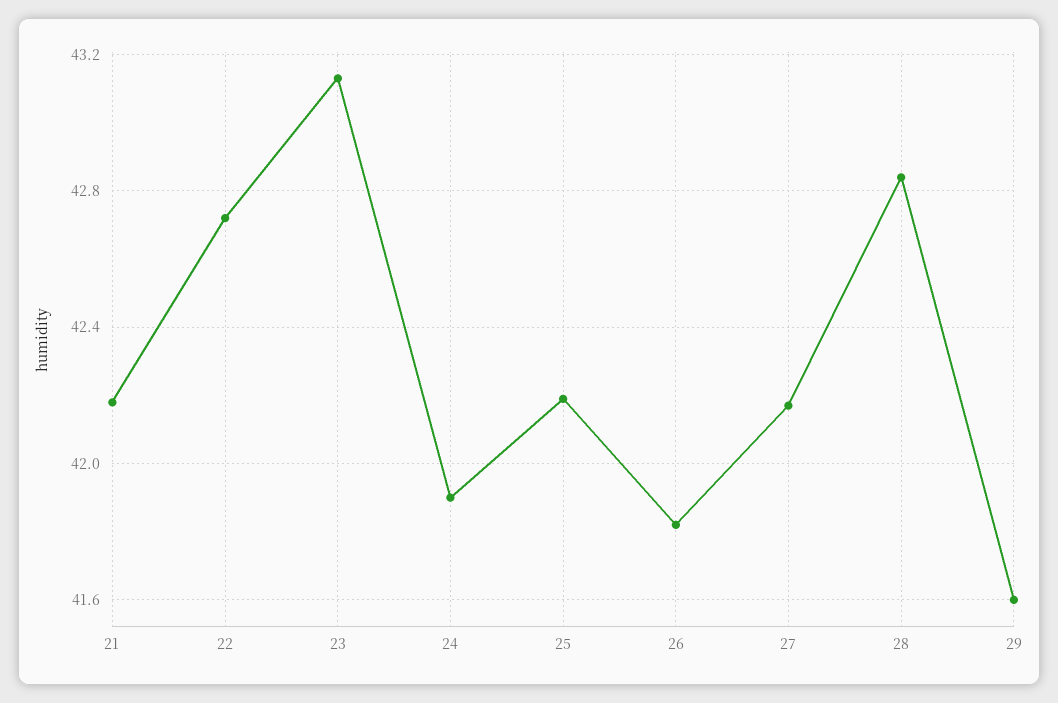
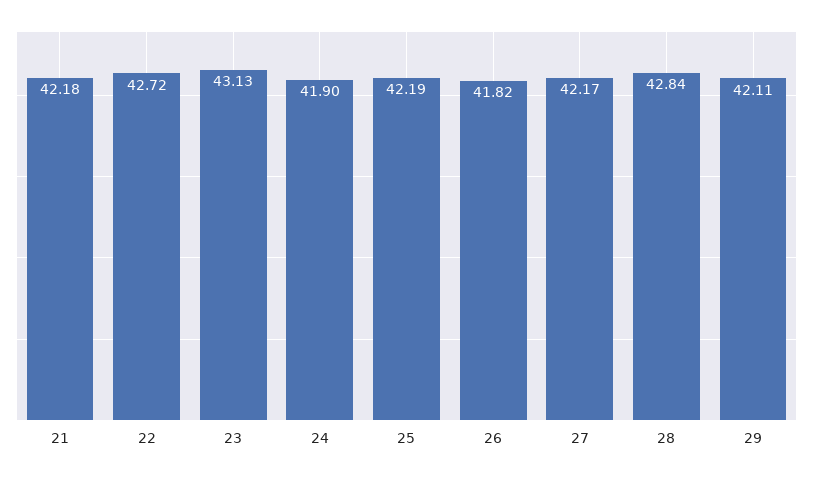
  {
    "21": 42.18,
    "22": 42.72,
    "23": 43.13,
    "24": 41.9,
    "25": 42.19,
    "26": 41.82,
    "27": 42.17,
    "28": 42.84,
-   "29": 41.6
+   "29": 42.11
  }

